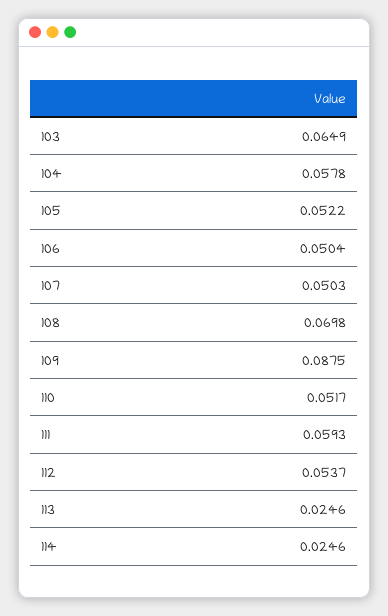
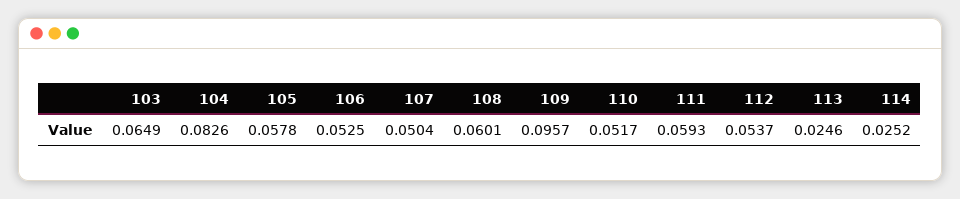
  {
    "103": 0.0649,
-   "104": 0.0578,
+   "104": 0.0826,
-   "105": 0.0522,
+   "105": 0.0578,
-   "106": 0.0504,
+   "106": 0.0525,
-   "107": 0.0503,
+   "107": 0.0504,
-   "108": 0.0698,
+   "108": 0.0601,
-   "109": 0.0875,
+   "109": 0.0957,
    "110": 0.0517,
    "111": 0.0593,
    "112": 0.0537,
    "113": 0.0246,
-   "114": 0.0246
+   "114": 0.0252
  }

